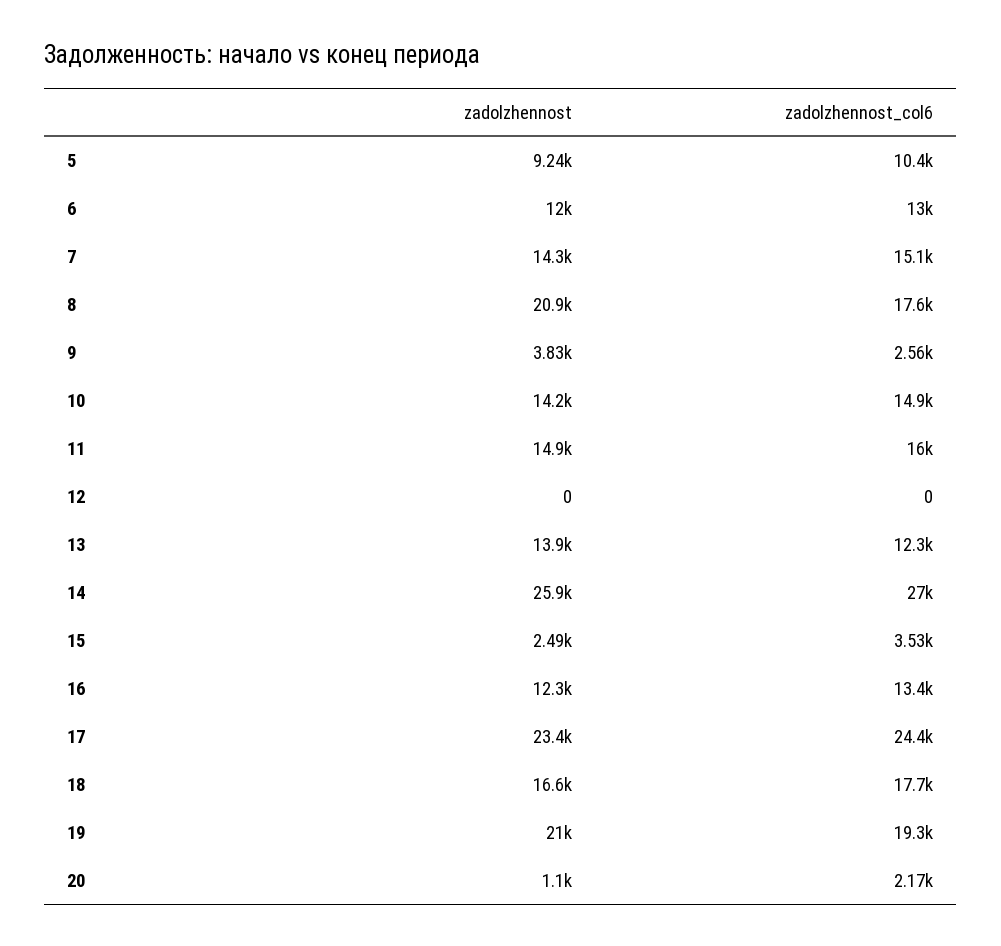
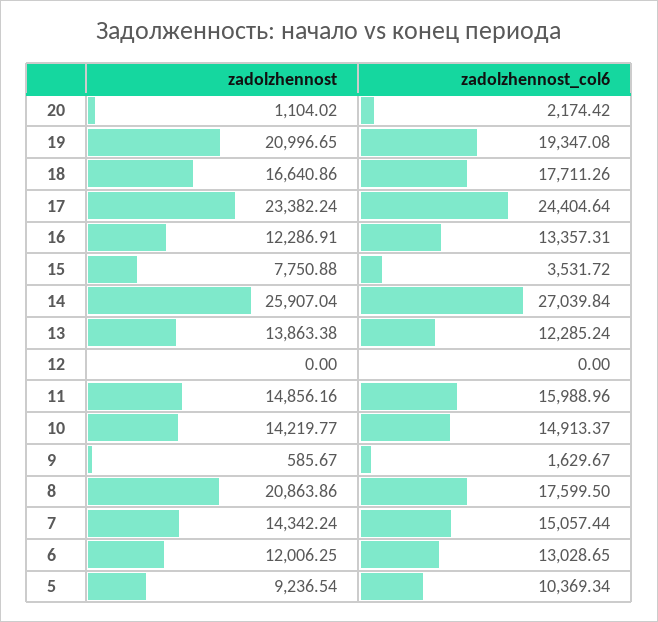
  {
    "zadolzhennost": {
      "5": 9236.54,
      "6": 12006.25,
      "7": 14342.24,
      "8": 20863.86,
-     "9": 3830,
+     "9": 585.67,
      "10": 14219.77,
      "11": 14856.16,
      "12": 0,
      "13": 13863.38,
      "14": 25907.04,
-     "15": 2490,
+     "15": 7750.88,
      "16": 12286.91,
      "17": 23382.24,
      "18": 16640.86,
      "19": 20996.65,
      "20": 1104.02
    },
    "zadolzhennost_col6": {
      "5": 10369.34,
      "6": 13028.65,
      "7": 15057.44,
      "8": 17599.5,
-     "9": 2560,
+     "9": 1629.67,
      "10": 14913.37,
      "11": 15988.96,
      "12": 0,
      "13": 12285.24,
      "14": 27039.84,
      "15": 3531.72,
      "16": 13357.31,
      "17": 24404.64,
      "18": 17711.26,
      "19": 19347.08,
      "20": 2174.42
    }
  }

